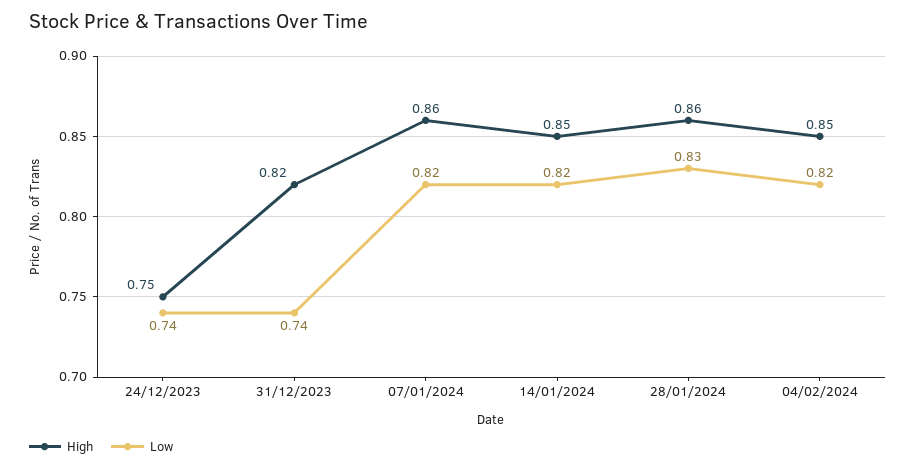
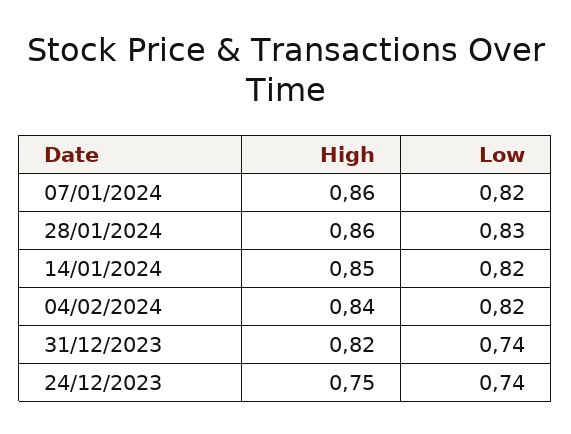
  {
    "High": {
      "24/12/2023": 0.75,
      "31/12/2023": 0.82,
      "07/01/2024": 0.86,
      "14/01/2024": 0.85,
      "28/01/2024": 0.86,
-     "04/02/2024": 0.85
+     "04/02/2024": 0.84
    },
    "Low": {
      "24/12/2023": 0.74,
      "31/12/2023": 0.74,
      "07/01/2024": 0.82,
      "14/01/2024": 0.82,
      "28/01/2024": 0.83,
      "04/02/2024": 0.82
    }
  }

